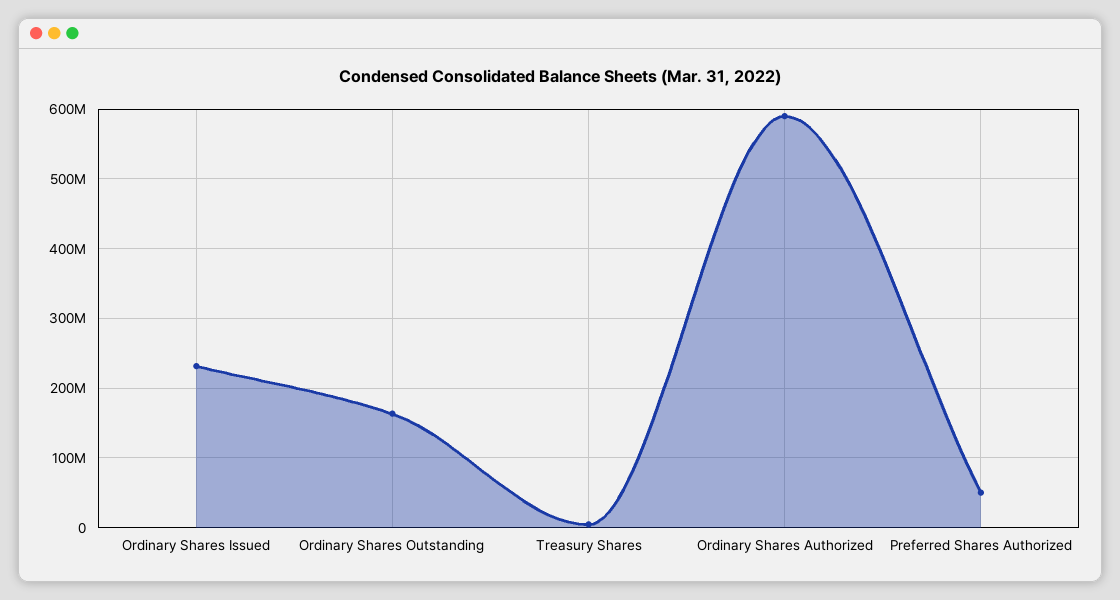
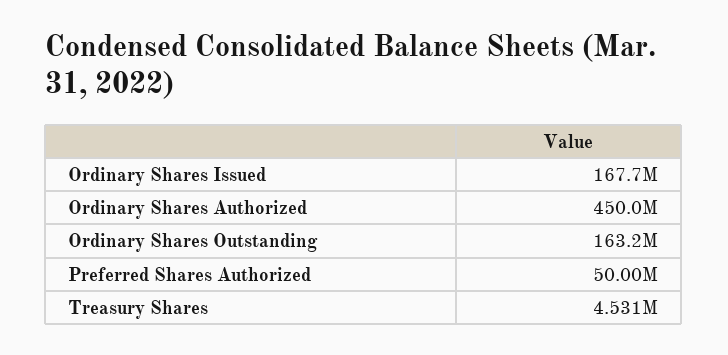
  {
-   "Ordinary Shares Issued": 230000000,
+   "Ordinary Shares Issued": 167700000,
    "Ordinary Shares Outstanding": 163200000,
    "Treasury Shares": 4531000,
-   "Ordinary Shares Authorized": 590000000,
+   "Ordinary Shares Authorized": 450000000,
    "Preferred Shares Authorized": 50000000
  }

